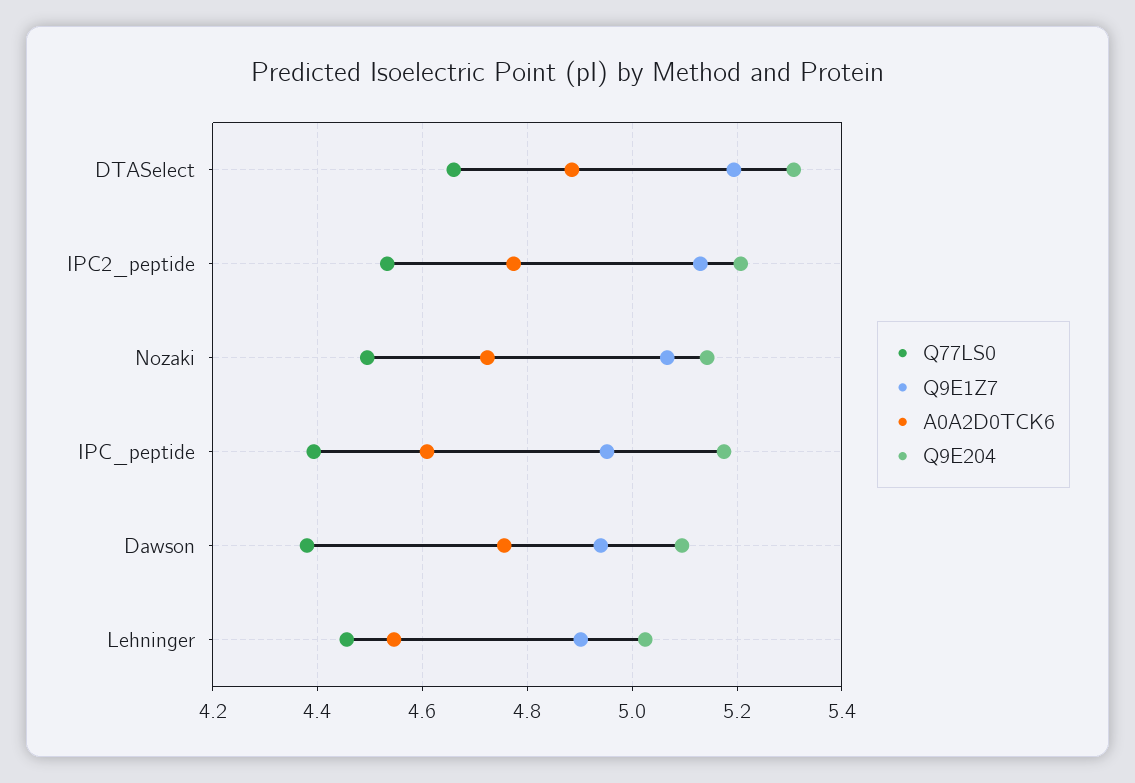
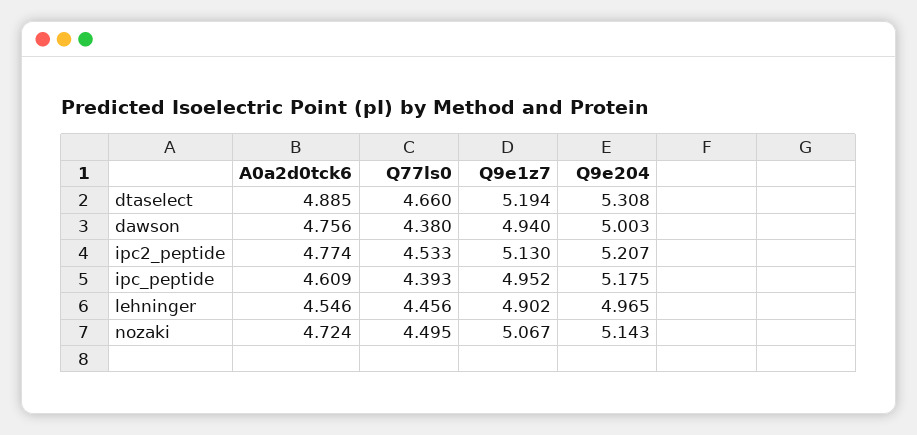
  {
    "Q77LS0": {
      "DTASelect": 4.66,
      "IPC2_peptide": 4.533,
      "Nozaki": 4.495,
      "IPC_peptide": 4.393,
      "Dawson": 4.38,
      "Lehninger": 4.456
    },
    "Q9E1Z7": {
      "DTASelect": 5.194,
      "IPC2_peptide": 5.13,
      "Nozaki": 5.067,
      "IPC_peptide": 4.952,
      "Dawson": 4.94,
      "Lehninger": 4.902
    },
    "A0A2D0TCK6": {
      "DTASelect": 4.885,
      "IPC2_peptide": 4.774,
      "Nozaki": 4.724,
      "IPC_peptide": 4.609,
      "Dawson": 4.756,
      "Lehninger": 4.546
    },
    "Q9E204": {
      "DTASelect": 5.308,
      "IPC2_peptide": 5.207,
      "Nozaki": 5.143,
      "IPC_peptide": 5.175,
-     "Dawson": 5.1,
+     "Dawson": 5.003,
-     "Lehninger": 5.02
+     "Lehninger": 4.965
    }
  }

